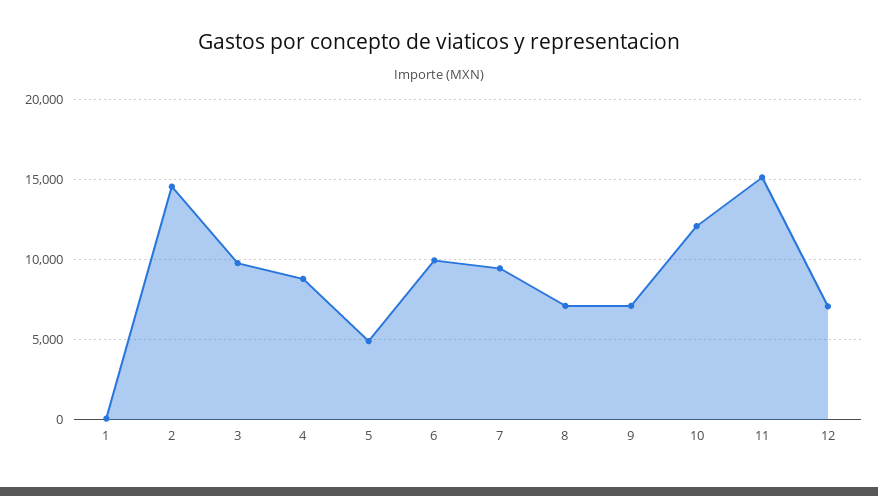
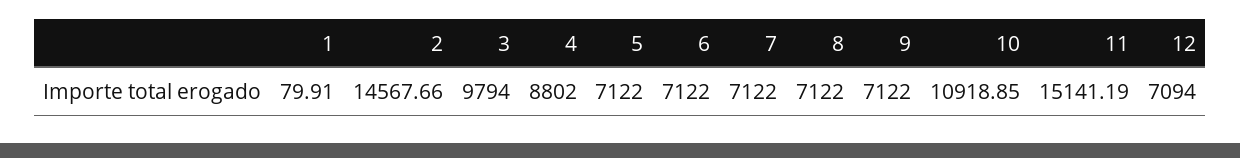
  {
    "1": 79.91,
    "2": 14567.66,
    "3": 9794,
    "4": 8802,
-   "5": 5000,
+   "5": 7122,
-   "6": 10000,
+   "6": 7122,
-   "7": 9500,
+   "7": 7122,
    "8": 7122,
    "9": 7122,
-   "10": 12000,
+   "10": 10918.85,
    "11": 15141.19,
    "12": 7094
  }

